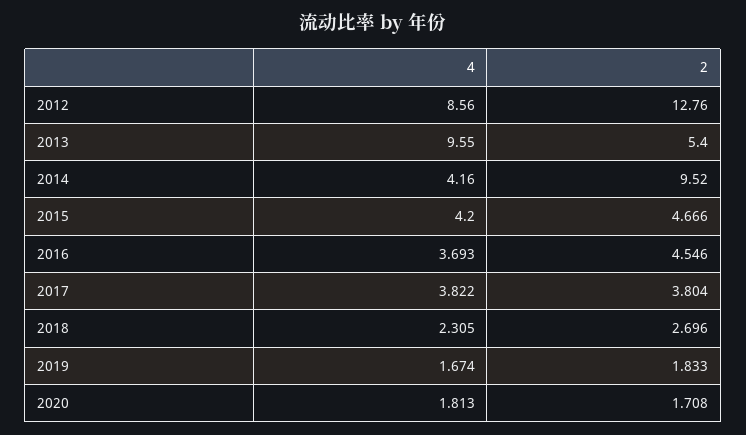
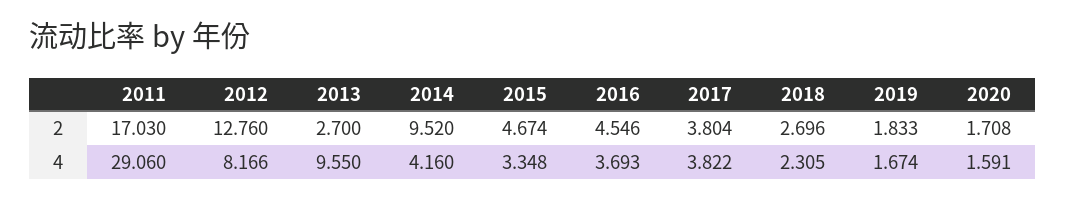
  {
    "4": {
-     "2012": 8.56,
+     "2012": 8.166,
      "2013": 9.55,
      "2014": 4.16,
-     "2015": 4.2,
+     "2015": 3.348,
      "2016": 3.693,
      "2017": 3.822,
      "2018": 2.305,
      "2019": 1.674,
-     "2020": 1.813
+     "2020": 1.591,
+     "2011": 29.06
    },
    "2": {
      "2012": 12.76,
-     "2013": 5.4,
+     "2013": 2.7,
      "2014": 9.52,
-     "2015": 4.666,
+     "2015": 4.674,
      "2016": 4.546,
      "2017": 3.804,
      "2018": 2.696,
      "2019": 1.833,
-     "2020": 1.708
+     "2020": 1.708,
+     "2011": 17.03
    }
  }

